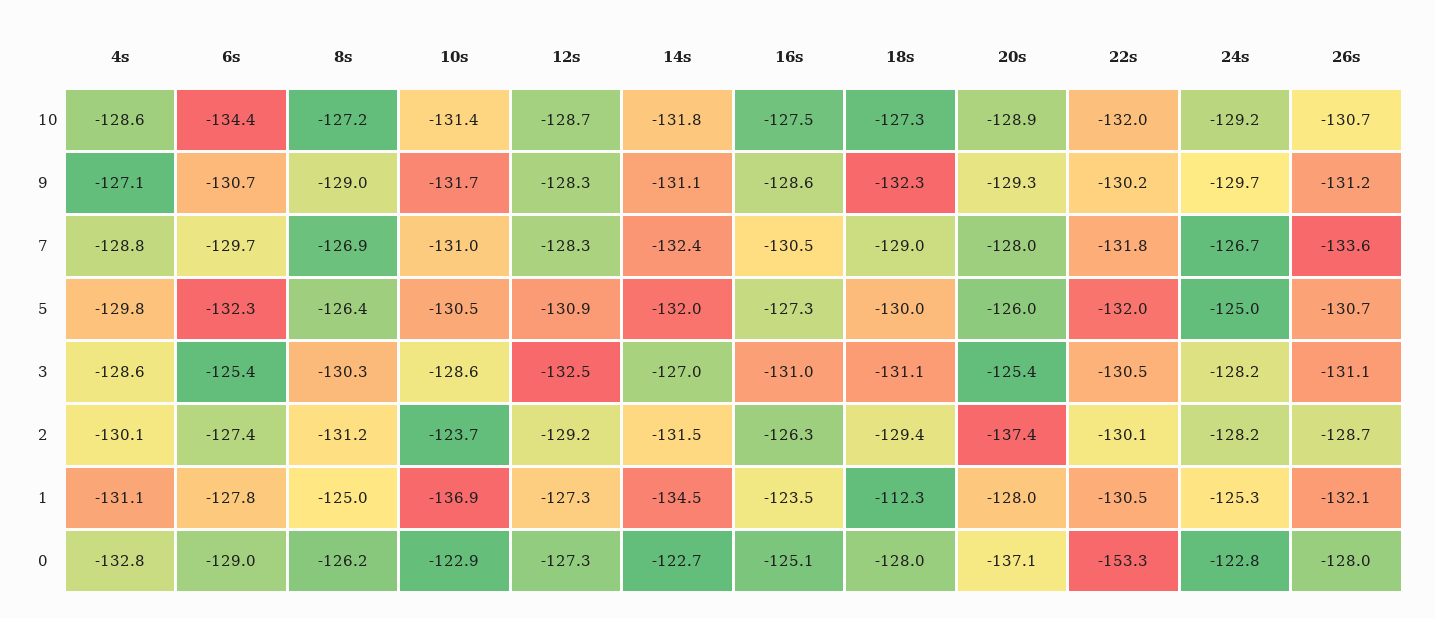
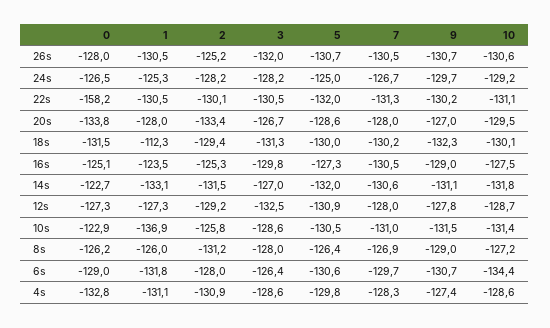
  {
    "4s": {
      "10": -128.6,
-     "9": -127.1,
+     "9": -127.4,
-     "7": -128.8,
+     "7": -128.3,
      "5": -129.8,
      "3": -128.6,
-     "2": -130.1,
+     "2": -130.9,
      "1": -131.1,
      "0": -132.8
    },
    "6s": {
      "10": -134.4,
      "9": -130.7,
      "7": -129.7,
-     "5": -132.3,
+     "5": -130.6,
-     "3": -125.4,
+     "3": -126.4,
-     "2": -127.4,
+     "2": -128,
-     "1": -127.8,
+     "1": -131.8,
      "0": -129
    },
    "8s": {
      "10": -127.2,
      "9": -129,
      "7": -126.9,
      "5": -126.4,
-     "3": -130.3,
+     "3": -128,
      "2": -131.2,
-     "1": -125,
+     "1": -126,
      "0": -126.2
    },
    "10s": {
      "10": -131.4,
-     "9": -131.7,
+     "9": -131.5,
      "7": -131,
      "5": -130.5,
      "3": -128.6,
-     "2": -123.7,
+     "2": -125.8,
      "1": -136.9,
      "0": -122.9
    },
    "12s": {
      "10": -128.7,
-     "9": -128.3,
+     "9": -127.8,
-     "7": -128.3,
+     "7": -128,
      "5": -130.9,
      "3": -132.5,
      "2": -129.2,
      "1": -127.3,
      "0": -127.3
    },
    "14s": {
      "10": -131.8,
      "9": -131.1,
-     "7": -132.4,
+     "7": -130.6,
      "5": -132,
      "3": -127,
      "2": -131.5,
-     "1": -134.5,
+     "1": -133.1,
      "0": -122.7
    },
    "16s": {
      "10": -127.5,
-     "9": -128.6,
+     "9": -129,
      "7": -130.5,
      "5": -127.3,
-     "3": -131,
+     "3": -129.8,
-     "2": -126.3,
+     "2": -125.3,
      "1": -123.5,
      "0": -125.1
    },
    "18s": {
-     "10": -127.3,
+     "10": -130.1,
      "9": -132.3,
-     "7": -129,
+     "7": -130.2,
      "5": -130,
-     "3": -131.1,
+     "3": -131.3,
      "2": -129.4,
      "1": -112.3,
-     "0": -128
+     "0": -131.5
    },
    "20s": {
-     "10": -128.9,
+     "10": -129.5,
-     "9": -129.3,
+     "9": -127,
      "7": -128,
-     "5": -126,
+     "5": -128.6,
-     "3": -125.4,
+     "3": -126.7,
-     "2": -137.4,
+     "2": -133.4,
      "1": -128,
-     "0": -137.1
+     "0": -133.8
    },
    "22s": {
-     "10": -132,
+     "10": -131.1,
      "9": -130.2,
-     "7": -131.8,
+     "7": -131.3,
      "5": -132,
      "3": -130.5,
      "2": -130.1,
      "1": -130.5,
-     "0": -153.3
+     "0": -158.2
    },
    "24s": {
      "10": -129.2,
      "9": -129.7,
      "7": -126.7,
      "5": -125,
      "3": -128.2,
      "2": -128.2,
      "1": -125.3,
-     "0": -122.8
+     "0": -126.5
    },
    "26s": {
-     "10": -130.7,
+     "10": -130.6,
-     "9": -131.2,
+     "9": -130.7,
-     "7": -133.6,
+     "7": -130.5,
      "5": -130.7,
-     "3": -131.1,
+     "3": -132,
-     "2": -128.7,
+     "2": -125.2,
-     "1": -132.1,
+     "1": -130.5,
      "0": -128
    }
  }

